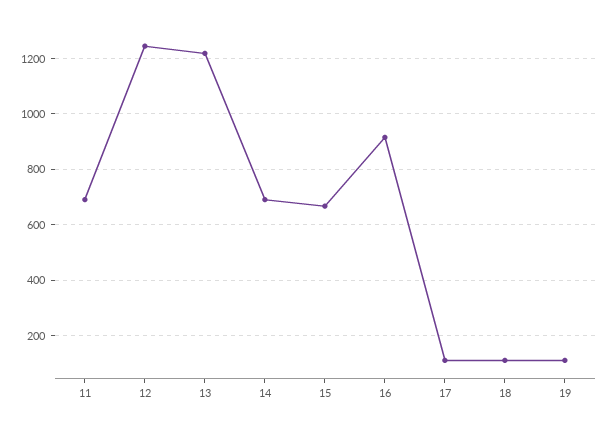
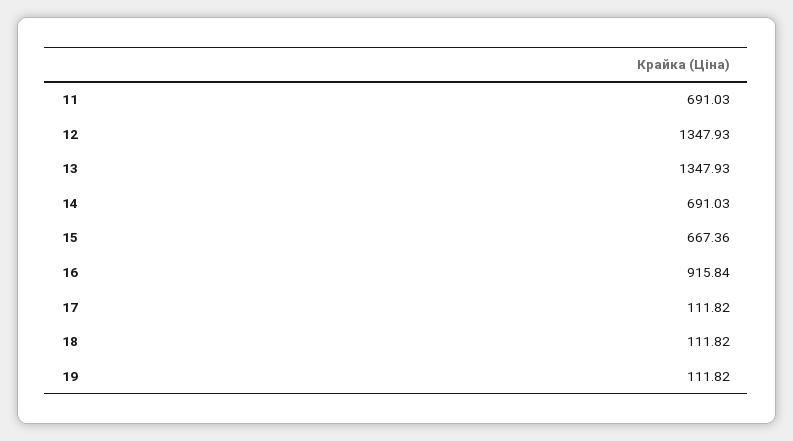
  {
    "11": 691.03,
-   "12": 1250,
+   "12": 1347.93,
-   "13": 1225,
+   "13": 1347.93,
    "14": 691.03,
    "15": 667.36,
    "16": 915.84,
    "17": 111.82,
    "18": 111.82,
    "19": 111.82
  }

